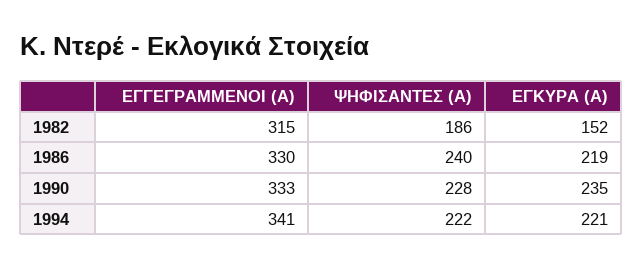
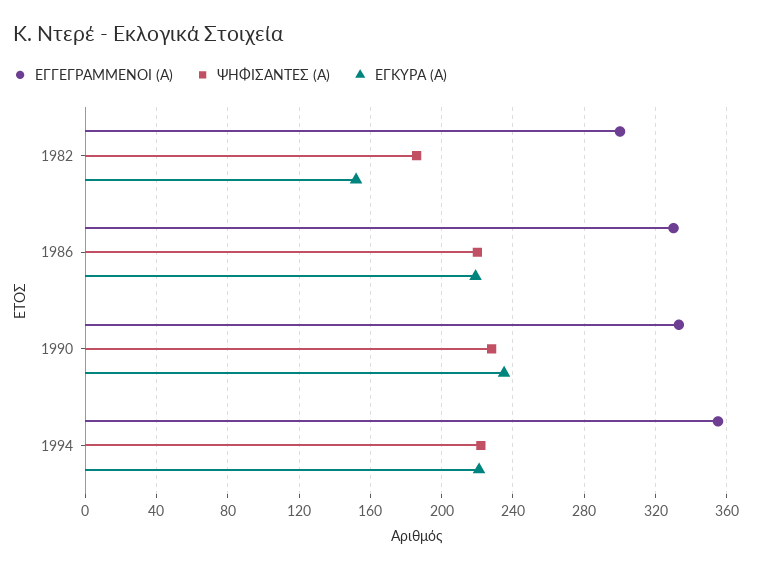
  {
    "ΕΓΓΕΓΡΑΜΜΕΝΟΙ (Α)": {
-     "1982": 315,
+     "1982": 300,
      "1986": 330,
      "1990": 333,
-     "1994": 341
+     "1994": 355
    },
    "ΨΗΦΙΣΑΝΤΕΣ (Α)": {
      "1982": 186,
-     "1986": 240,
+     "1986": 220,
      "1990": 228,
      "1994": 222
    },
    "ΕΓΚΥΡΑ (Α)": {
      "1982": 152,
      "1986": 219,
      "1990": 235,
      "1994": 221
    }
  }

